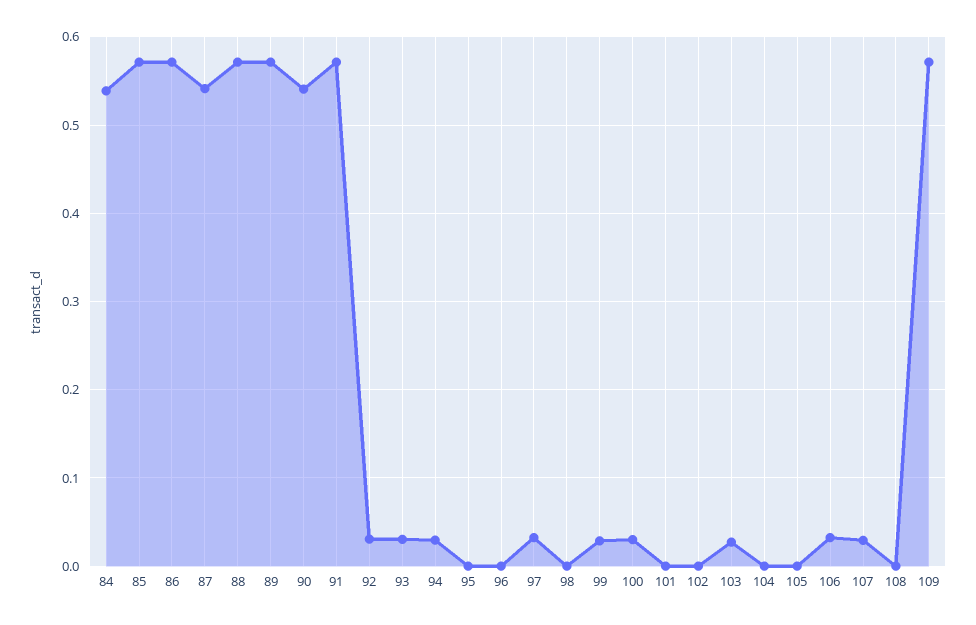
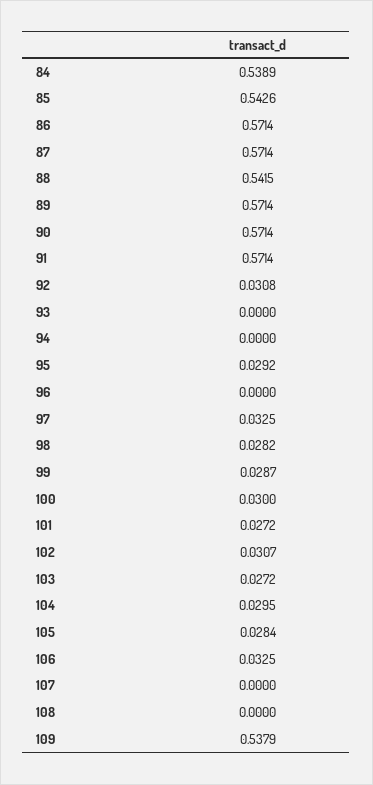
  {
    "84": 0.5389,
-   "85": 0.57,
+   "85": 0.5426,
    "86": 0.5714,
-   "87": 0.54,
+   "87": 0.5714,
-   "88": 0.57,
+   "88": 0.5415,
    "89": 0.5714,
-   "90": 0.54,
+   "90": 0.5714,
    "91": 0.5714,
    "92": 0.0308,
-   "93": 0.03,
+   "93": 0,
-   "94": 0.03,
+   "94": 0,
-   "95": 0,
+   "95": 0.0292,
    "96": 0,
    "97": 0.0325,
-   "98": 0,
+   "98": 0.0282,
    "99": 0.0287,
    "100": 0.03,
-   "101": 0,
+   "101": 0.0272,
-   "102": 0,
+   "102": 0.0307,
    "103": 0.0272,
-   "104": 0,
+   "104": 0.0295,
-   "105": 0,
+   "105": 0.0284,
    "106": 0.0325,
-   "107": 0.03,
+   "107": 0,
    "108": 0,
-   "109": 0.57
+   "109": 0.5379
  }

